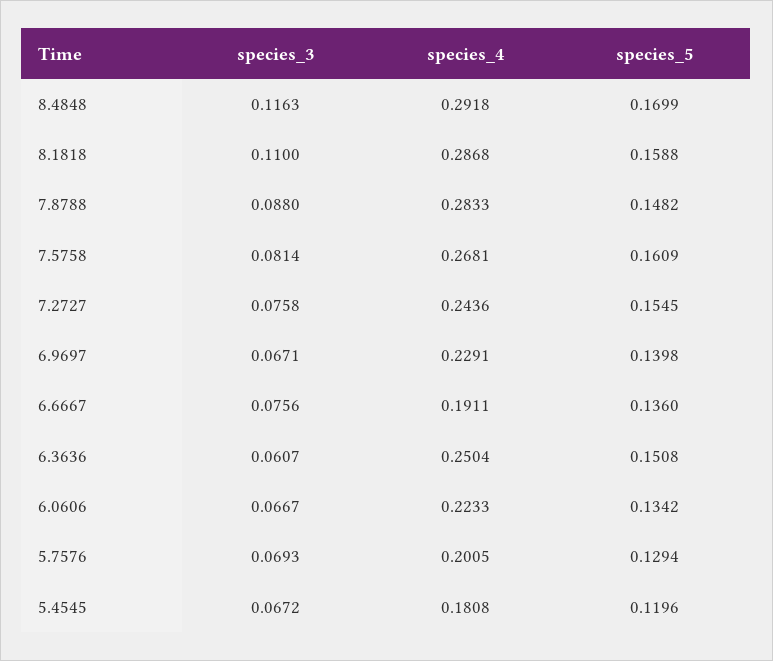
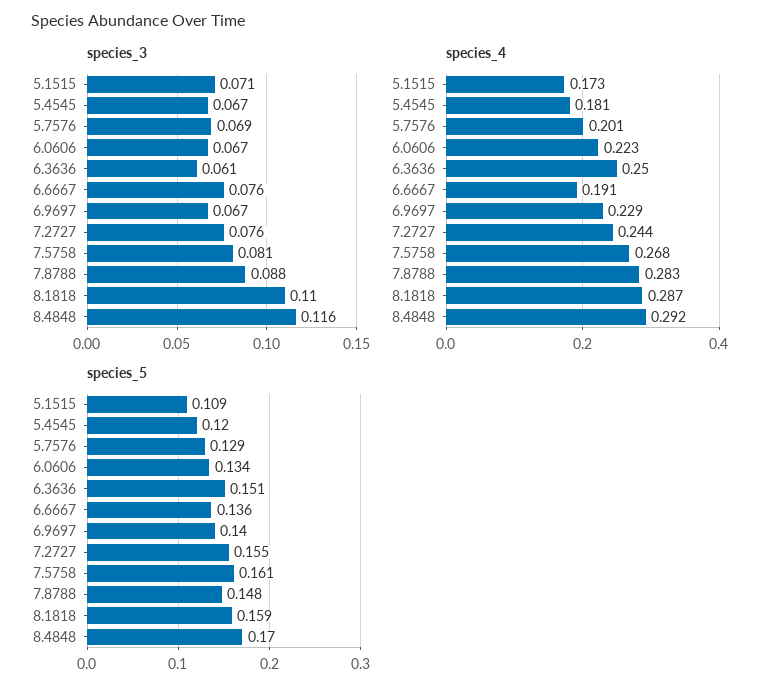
  {
    "species_3": {
      "8.4848": 0.1163,
      "8.1818": 0.11,
      "7.8788": 0.088,
      "7.5758": 0.0814,
      "7.2727": 0.0758,
      "6.9697": 0.0671,
      "6.6667": 0.0756,
      "6.3636": 0.0607,
      "6.0606": 0.0667,
      "5.7576": 0.0693,
-     "5.4545": 0.0672
+     "5.4545": 0.0672,
+     "5.1515": 0.071
    },
    "species_4": {
      "8.4848": 0.2918,
      "8.1818": 0.2868,
      "7.8788": 0.2833,
      "7.5758": 0.2681,
      "7.2727": 0.2436,
      "6.9697": 0.2291,
      "6.6667": 0.1911,
      "6.3636": 0.2504,
      "6.0606": 0.2233,
      "5.7576": 0.2005,
-     "5.4545": 0.1808
+     "5.4545": 0.1808,
+     "5.1515": 0.173
    },
    "species_5": {
      "8.4848": 0.1699,
      "8.1818": 0.1588,
      "7.8788": 0.1482,
      "7.5758": 0.1609,
      "7.2727": 0.1545,
      "6.9697": 0.1398,
      "6.6667": 0.136,
      "6.3636": 0.1508,
      "6.0606": 0.1342,
      "5.7576": 0.1294,
-     "5.4545": 0.1196
+     "5.4545": 0.1196,
+     "5.1515": 0.109
    }
  }

